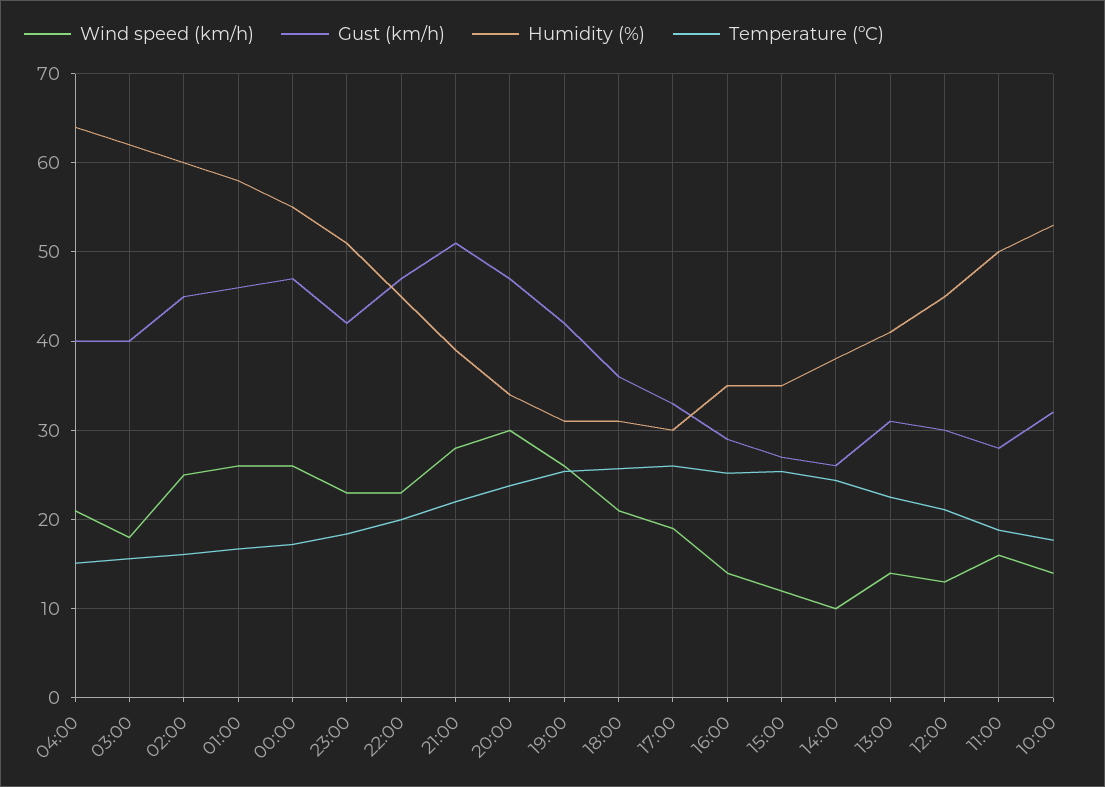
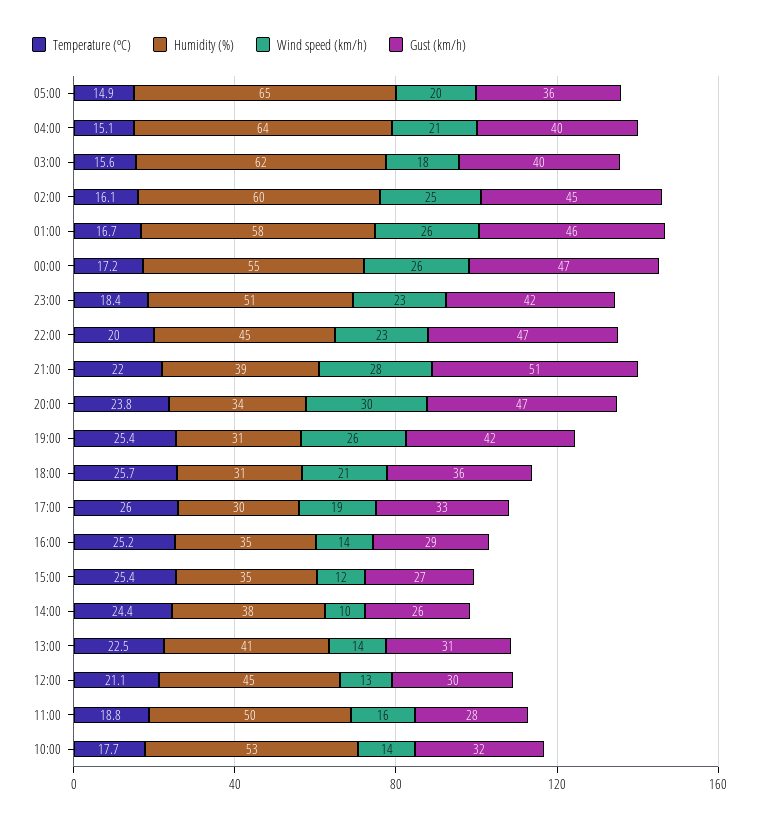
  {
    "Wind speed (km/h)": {
      "04:00": 21,
      "03:00": 18,
      "02:00": 25,
      "01:00": 26,
      "00:00": 26,
      "23:00": 23,
      "22:00": 23,
      "21:00": 28,
      "20:00": 30,
      "19:00": 26,
      "18:00": 21,
      "17:00": 19,
      "16:00": 14,
      "15:00": 12,
      "14:00": 10,
      "13:00": 14,
      "12:00": 13,
      "11:00": 16,
-     "10:00": 14
+     "10:00": 14,
+     "05:00": 20
    },
    "Gust (km/h)": {
      "04:00": 40,
      "03:00": 40,
      "02:00": 45,
      "01:00": 46,
      "00:00": 47,
      "23:00": 42,
      "22:00": 47,
      "21:00": 51,
      "20:00": 47,
      "19:00": 42,
      "18:00": 36,
      "17:00": 33,
      "16:00": 29,
      "15:00": 27,
      "14:00": 26,
      "13:00": 31,
      "12:00": 30,
      "11:00": 28,
-     "10:00": 32
+     "10:00": 32,
+     "05:00": 36
    },
    "Humidity (%)": {
      "04:00": 64,
      "03:00": 62,
      "02:00": 60,
      "01:00": 58,
      "00:00": 55,
      "23:00": 51,
      "22:00": 45,
      "21:00": 39,
      "20:00": 34,
      "19:00": 31,
      "18:00": 31,
      "17:00": 30,
      "16:00": 35,
      "15:00": 35,
      "14:00": 38,
      "13:00": 41,
      "12:00": 45,
      "11:00": 50,
-     "10:00": 53
+     "10:00": 53,
+     "05:00": 65
    },
    "Temperature (ºC)": {
      "04:00": 15.1,
      "03:00": 15.6,
      "02:00": 16.1,
      "01:00": 16.7,
      "00:00": 17.2,
      "23:00": 18.4,
      "22:00": 20,
      "21:00": 22,
      "20:00": 23.8,
      "19:00": 25.4,
      "18:00": 25.7,
      "17:00": 26,
      "16:00": 25.2,
      "15:00": 25.4,
      "14:00": 24.4,
      "13:00": 22.5,
      "12:00": 21.1,
      "11:00": 18.8,
-     "10:00": 17.7
+     "10:00": 17.7,
+     "05:00": 14.9
    }
  }

